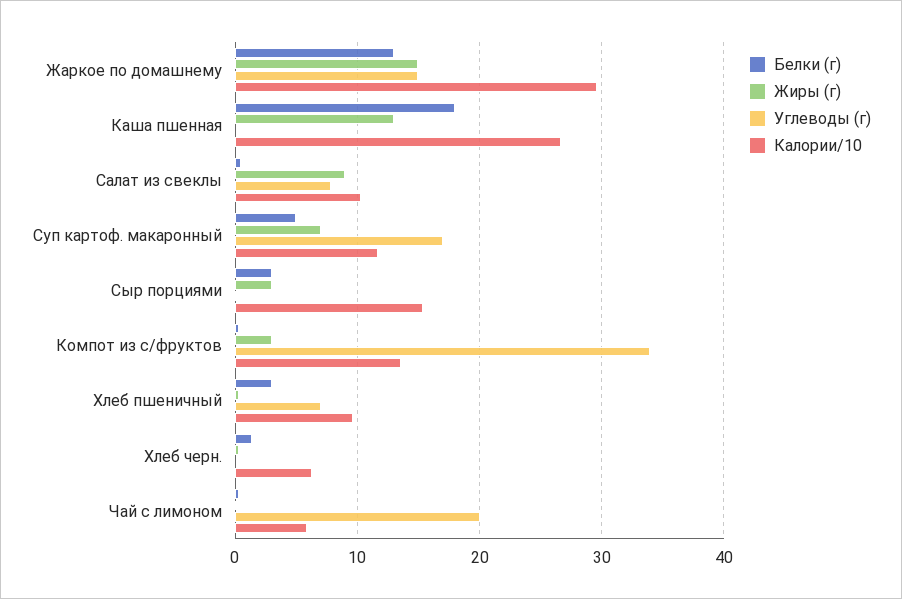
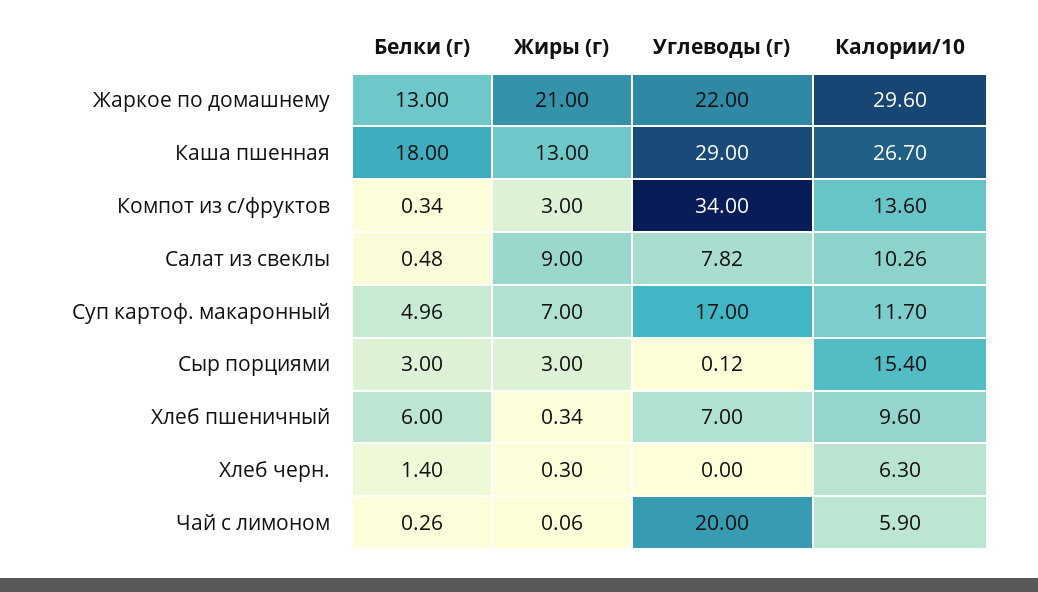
  {
    "Белки (г)": {
      "Жаркое по домашнему": 13,
      "Каша пшенная": 18,
      "Салат из свеклы": 0.48,
      "Суп картоф. макаронный": 4.96,
      "Сыр порциями": 3,
      "Компот из с/фруктов": 0.34,
-     "Хлеб пшеничный": 3,
+     "Хлеб пшеничный": 6,
      "Хлеб черн.": 1.4,
      "Чай с лимоном": 0.26
    },
    "Жиры (г)": {
-     "Жаркое по домашнему": 15,
+     "Жаркое по домашнему": 21,
      "Каша пшенная": 13,
      "Салат из свеклы": 9,
      "Суп картоф. макаронный": 7,
      "Сыр порциями": 3,
      "Компот из с/фруктов": 3,
      "Хлеб пшеничный": 0.34,
      "Хлеб черн.": 0.3,
      "Чай с лимоном": 0.06
    },
    "Углеводы (г)": {
-     "Жаркое по домашнему": 15,
+     "Жаркое по домашнему": 22,
-     "Каша пшенная": 0,
+     "Каша пшенная": 29,
      "Салат из свеклы": 7.82,
      "Суп картоф. макаронный": 17,
      "Сыр порциями": 0.12,
      "Компот из с/фруктов": 34,
      "Хлеб пшеничный": 7,
      "Хлеб черн.": 0,
      "Чай с лимоном": 20
    },
    "Калории/10": {
      "Жаркое по домашнему": 29.6,
      "Каша пшенная": 26.7,
      "Салат из свеклы": 10.26,
      "Суп картоф. макаронный": 11.7,
      "Сыр порциями": 15.4,
      "Компот из с/фруктов": 13.6,
      "Хлеб пшеничный": 9.6,
      "Хлеб черн.": 6.3,
      "Чай с лимоном": 5.9
    }
  }

